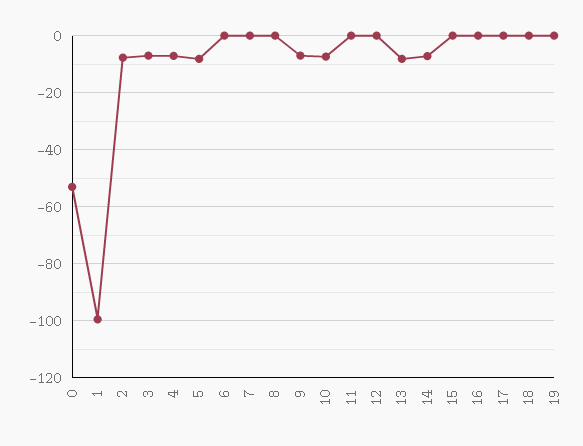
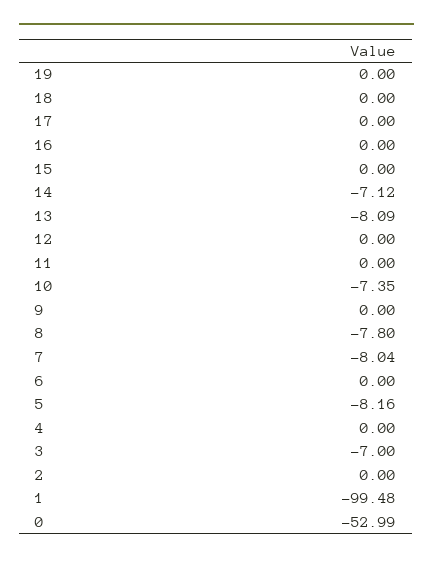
  {
    "0": -52.99,
    "1": -99.48,
-   "2": -7.5,
+   "2": 0,
    "3": -7,
-   "4": -7.5,
+   "4": 0,
    "5": -8.16,
    "6": 0,
-   "7": 0,
+   "7": -8.04,
-   "8": 0,
+   "8": -7.8,
-   "9": -7.5,
+   "9": 0,
    "10": -7.35,
    "11": 0,
    "12": 0,
    "13": -8.09,
    "14": -7.12,
    "15": 0,
    "16": 0,
    "17": 0,
    "18": 0,
    "19": 0
  }

